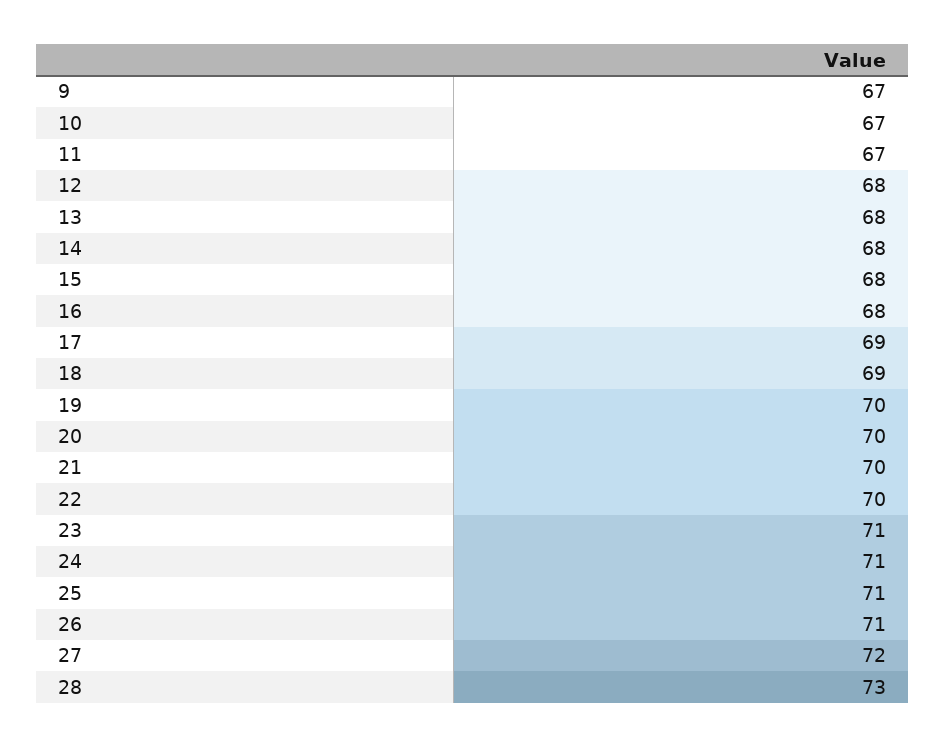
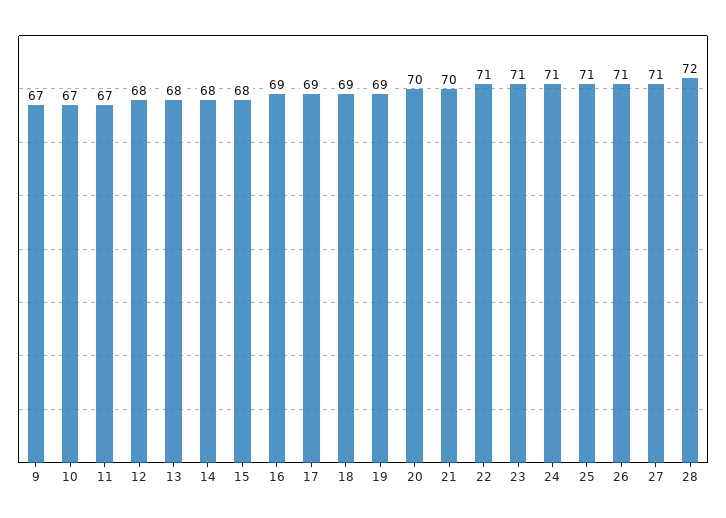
  {
    "9": 67,
    "10": 67,
    "11": 67,
    "12": 68,
    "13": 68,
    "14": 68,
    "15": 68,
-   "16": 68,
+   "16": 69,
    "17": 69,
    "18": 69,
-   "19": 70,
+   "19": 69,
    "20": 70,
    "21": 70,
-   "22": 70,
+   "22": 71,
    "23": 71,
    "24": 71,
    "25": 71,
    "26": 71,
-   "27": 72,
+   "27": 71,
-   "28": 73
+   "28": 72
  }

